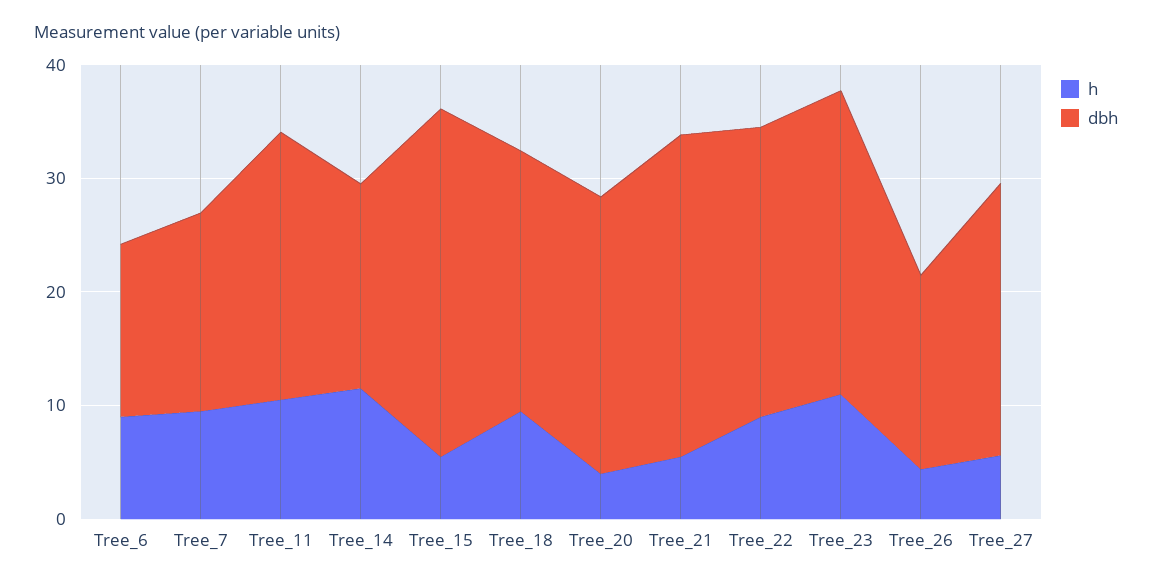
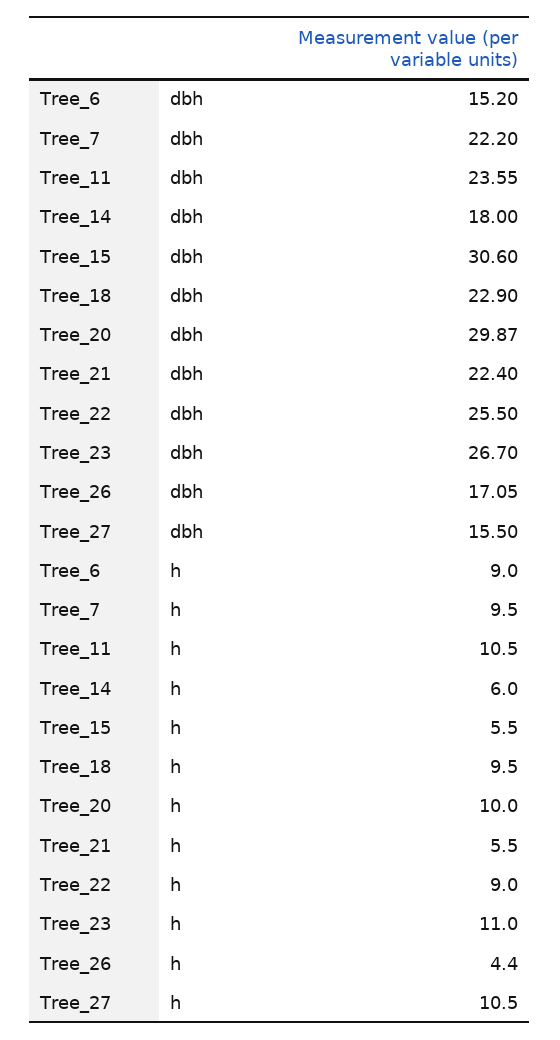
  {
    "h": {
      "Tree_6": 9,
      "Tree_7": 9.5,
      "Tree_11": 10.5,
-     "Tree_14": 12,
+     "Tree_14": 6,
      "Tree_15": 5.5,
      "Tree_18": 9.5,
-     "Tree_20": 4,
+     "Tree_20": 10,
      "Tree_21": 5.5,
      "Tree_22": 9,
      "Tree_23": 11,
      "Tree_26": 4.4,
-     "Tree_27": 6
+     "Tree_27": 10.5
    },
    "dbh": {
      "Tree_6": 15.2,
-     "Tree_7": 18,
+     "Tree_7": 22.2,
      "Tree_11": 23.55,
      "Tree_14": 18,
      "Tree_15": 30.6,
      "Tree_18": 22.9,
-     "Tree_20": 24,
+     "Tree_20": 29.87,
-     "Tree_21": 28,
+     "Tree_21": 22.4,
      "Tree_22": 25.5,
      "Tree_23": 26.7,
      "Tree_26": 17.05,
-     "Tree_27": 24
+     "Tree_27": 15.5
    }
  }

